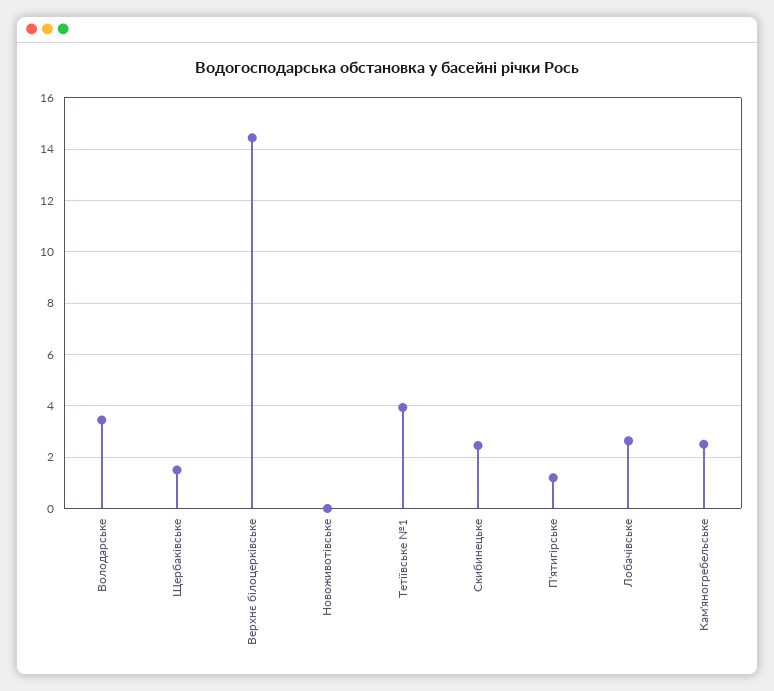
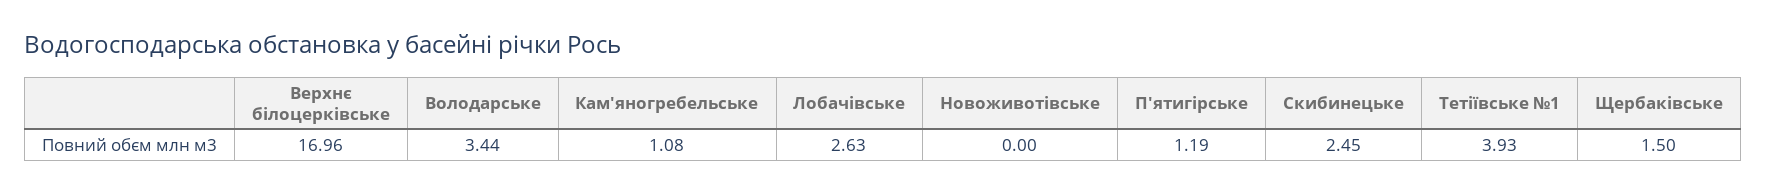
  {
    "Володарське": 3.44,
    "Щербаківське": 1.5,
-   "Верхнє білоцерківське": 14.5,
+   "Верхнє білоцерківське": 16.96,
    "Новоживотівське": 0,
    "Тетіївське №1": 3.93,
    "Скибинецьке": 2.45,
    "П'ятигірське": 1.19,
    "Лобачівське": 2.63,
-   "Кам'яногребельське": 2.5
+   "Кам'яногребельське": 1.08
  }

